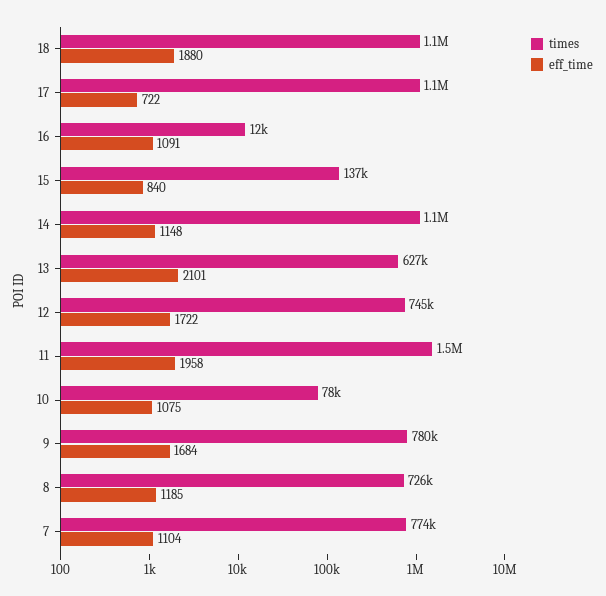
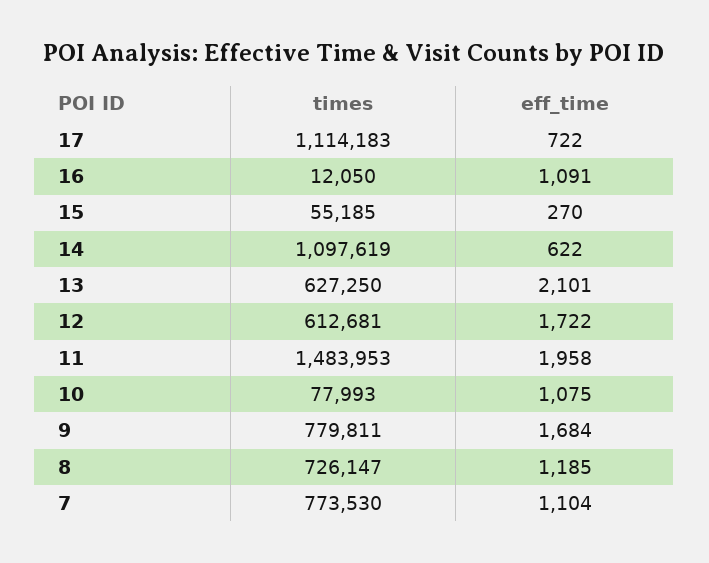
  {
    "times": {
-     "18": 1100000,
      "17": 1114183,
      "16": 12050,
-     "15": 137000,
+     "15": 55185,
      "14": 1097619,
      "13": 627250,
-     "12": 745000,
+     "12": 612681,
      "11": 1483953,
      "10": 77993,
      "9": 779811,
      "8": 726147,
      "7": 773530
    },
    "eff_time": {
-     "18": 1880,
      "17": 722,
      "16": 1091,
-     "15": 840,
+     "15": 270,
-     "14": 1148,
+     "14": 622,
      "13": 2101,
      "12": 1722,
      "11": 1958,
      "10": 1075,
      "9": 1684,
      "8": 1185,
      "7": 1104
    }
  }

